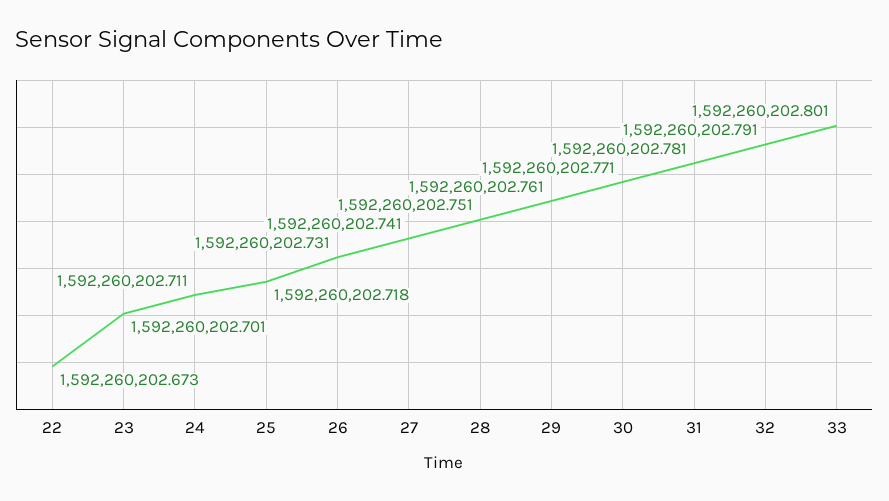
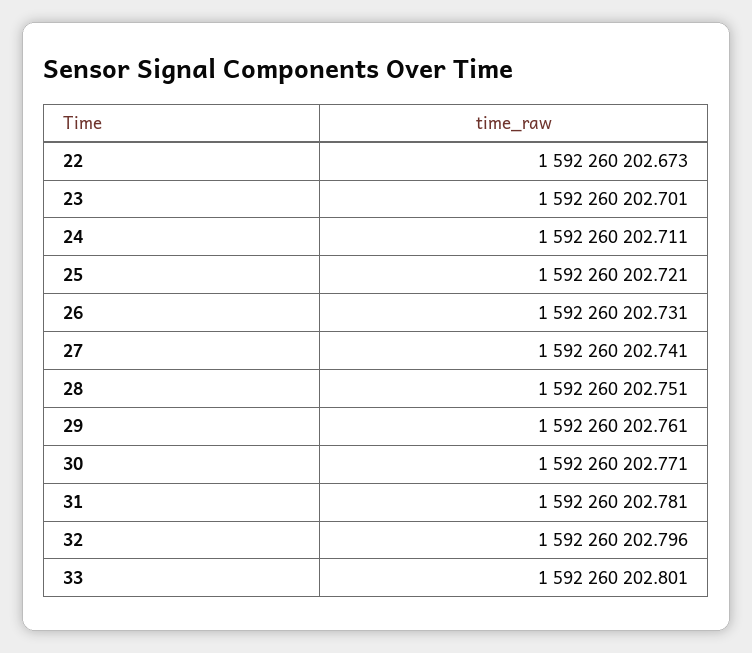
  {
    "22": 1592260202.673,
    "23": 1592260202.701,
    "24": 1592260202.711,
-   "25": 1592260202.718,
+   "25": 1592260202.721,
    "26": 1592260202.731,
    "27": 1592260202.741,
    "28": 1592260202.751,
    "29": 1592260202.761,
    "30": 1592260202.771,
    "31": 1592260202.781,
-   "32": 1592260202.791,
+   "32": 1592260202.796,
    "33": 1592260202.801
  }

